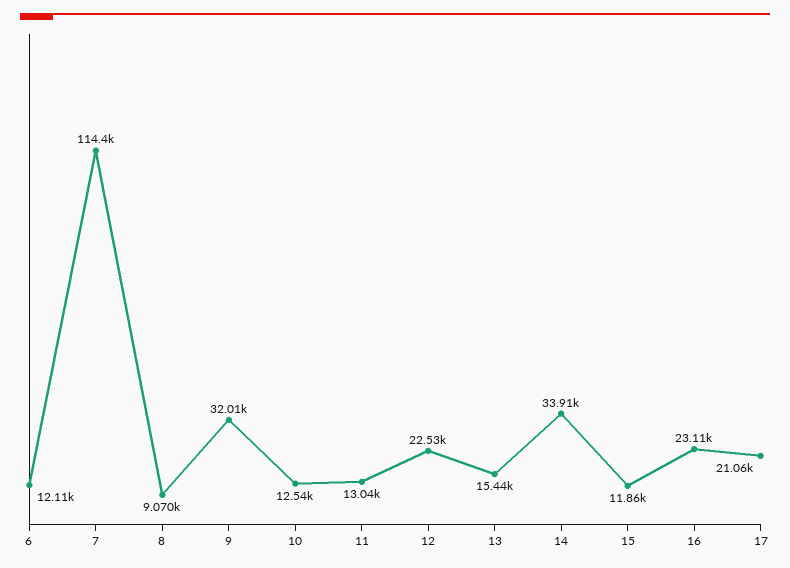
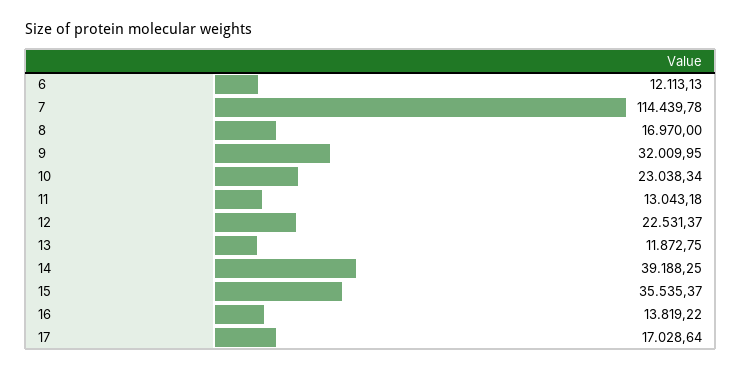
  {
    "6": 12113.13,
    "7": 114439.78,
-   "8": 9070,
+   "8": 16970,
    "9": 32009.95,
-   "10": 12540,
+   "10": 23038.34,
    "11": 13043.18,
    "12": 22531.37,
-   "13": 15440,
+   "13": 11872.75,
-   "14": 33910,
+   "14": 39188.25,
-   "15": 11860,
+   "15": 35535.37,
-   "16": 23110,
+   "16": 13819.22,
-   "17": 21060
+   "17": 17028.64
  }

